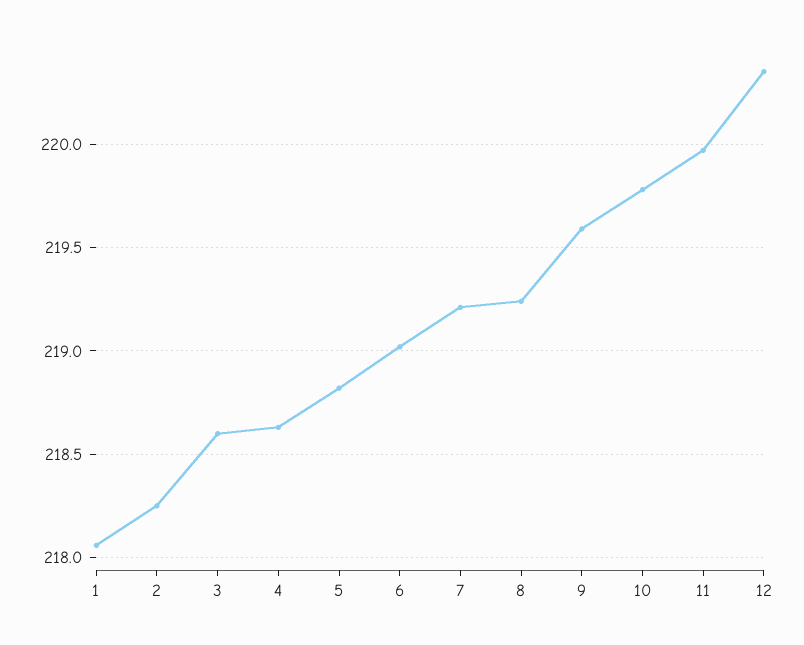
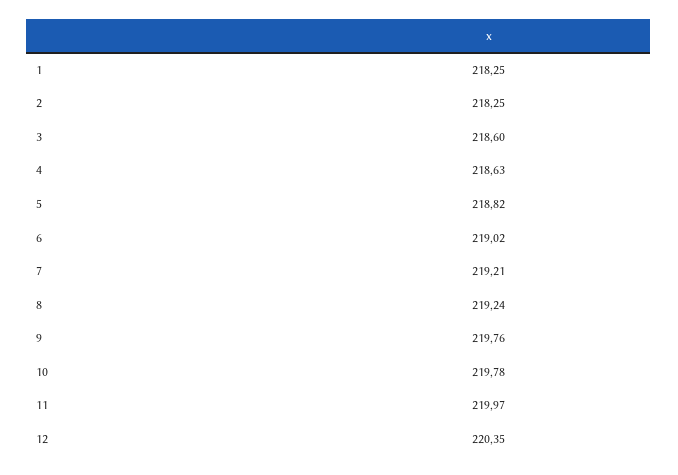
  {
-   "1": 218.05,
+   "1": 218.25,
    "2": 218.25,
    "3": 218.6,
    "4": 218.63,
    "5": 218.82,
    "6": 219.02,
    "7": 219.21,
    "8": 219.24,
-   "9": 219.6,
+   "9": 219.76,
    "10": 219.78,
    "11": 219.97,
    "12": 220.35
  }

